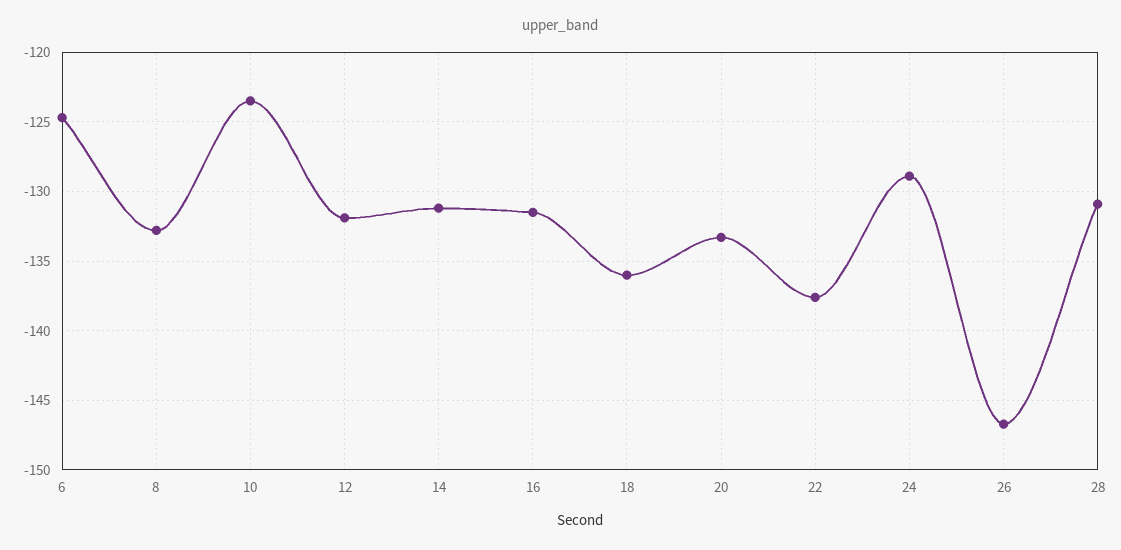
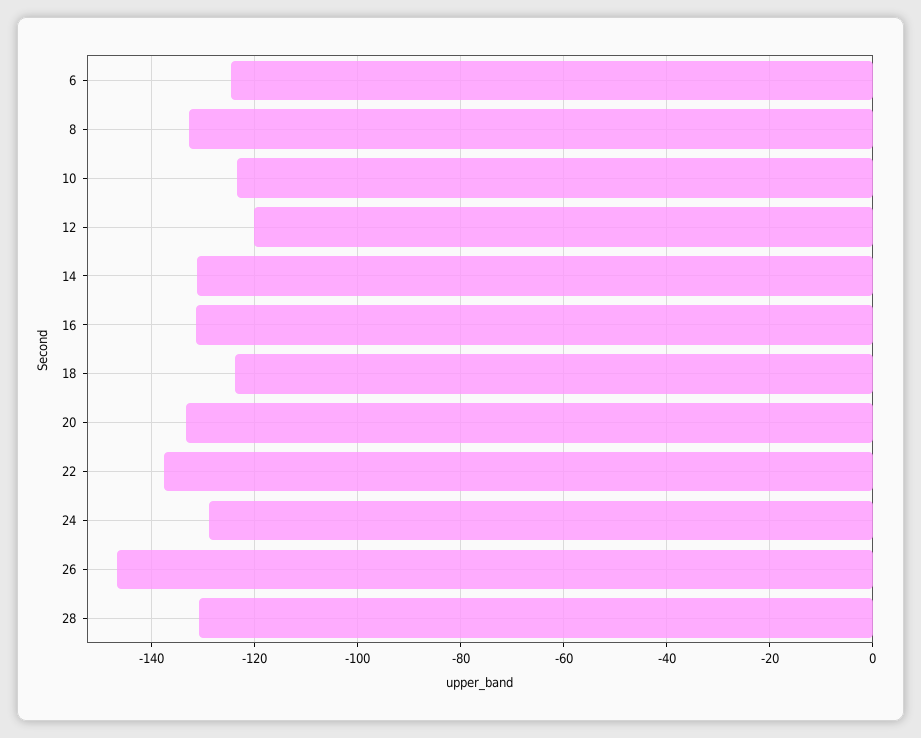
  {
    "6": -124.5,
    "8": -133,
    "10": -123.5,
-   "12": -132,
+   "12": -120,
    "14": -131,
    "16": -131.5,
-   "18": -136,
+   "18": -124,
    "20": -133.5,
    "22": -137.5,
    "24": -129,
    "26": -146.5,
    "28": -131
  }

